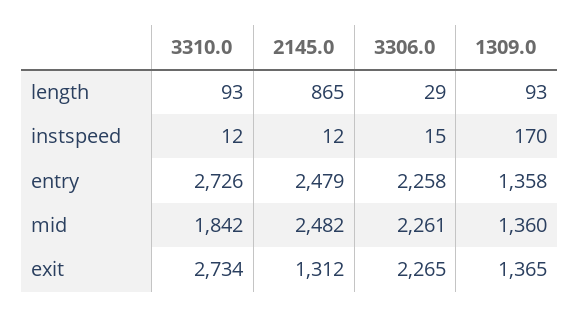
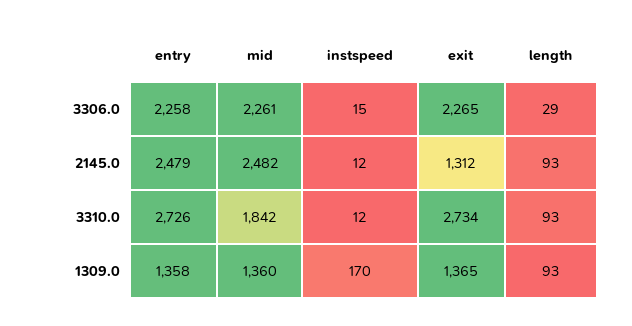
  {
    "3310.0": {
      "length": 93,
      "instspeed": 12,
      "entry": 2726,
      "mid": 1842,
      "exit": 2734
    },
    "2145.0": {
-     "length": 865,
+     "length": 93,
      "instspeed": 12,
      "entry": 2479,
      "mid": 2482,
      "exit": 1312
    },
    "3306.0": {
      "length": 29,
      "instspeed": 15,
      "entry": 2258,
      "mid": 2261,
      "exit": 2265
    },
    "1309.0": {
      "length": 93,
      "instspeed": 170,
      "entry": 1358,
      "mid": 1360,
      "exit": 1365
    }
  }

